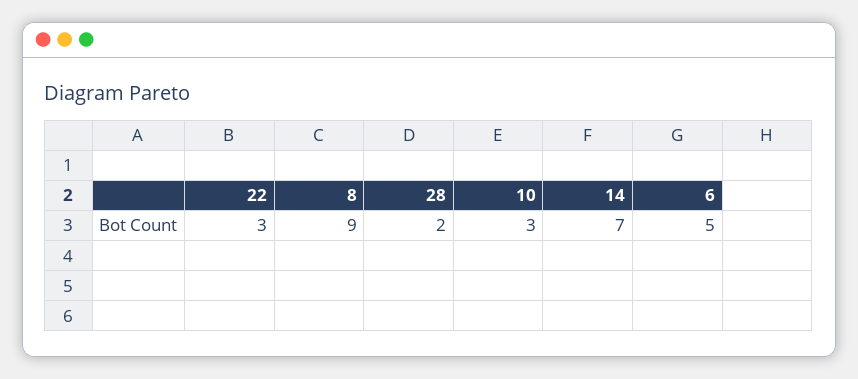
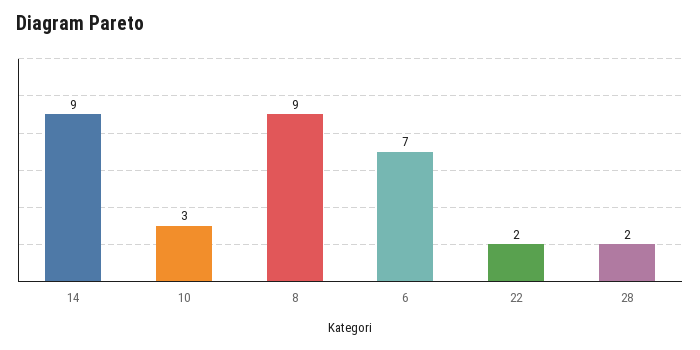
  {
-   "22": 3,
+   "22": 2,
    "8": 9,
    "28": 2,
    "10": 3,
-   "14": 7,
+   "14": 9,
-   "6": 5
+   "6": 7
  }

